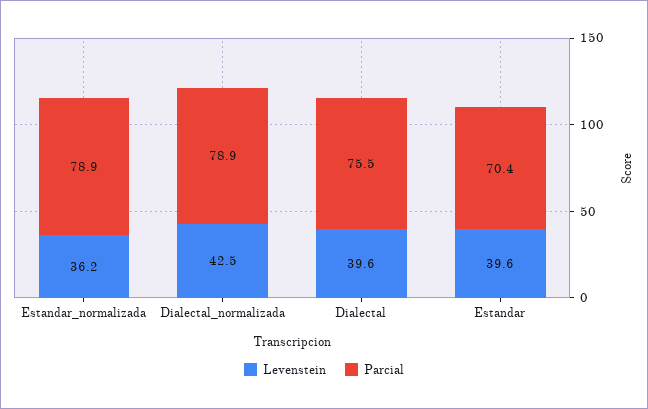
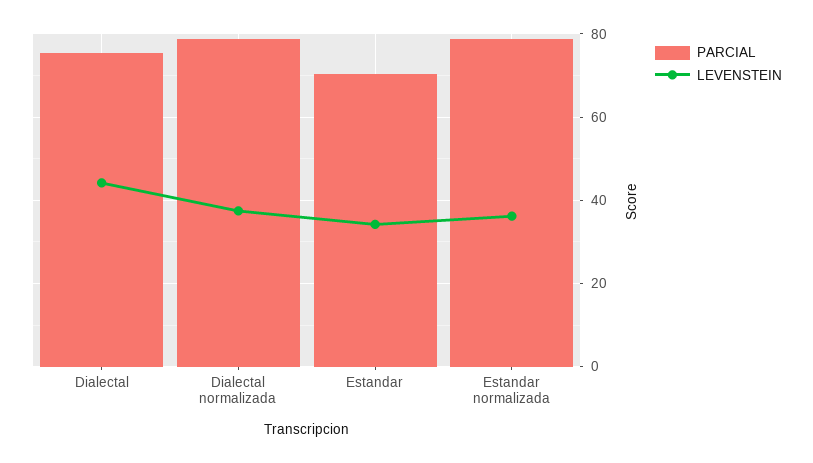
  {
    "Levenstein": {
      "Estandar_normalizada": 36.2,
-     "Dialectal_normalizada": 42.5,
+     "Dialectal_normalizada": 38,
-     "Dialectal": 39.6,
+     "Dialectal": 44,
-     "Estandar": 39.6
+     "Estandar": 34
    },
    "Parcial": {
      "Estandar_normalizada": 78.9,
      "Dialectal_normalizada": 78.9,
      "Dialectal": 75.5,
      "Estandar": 70.4
    }
  }

